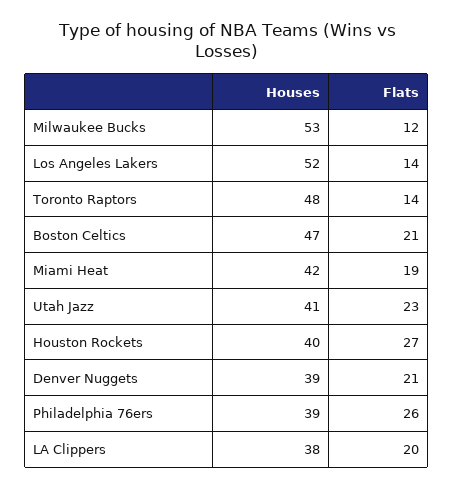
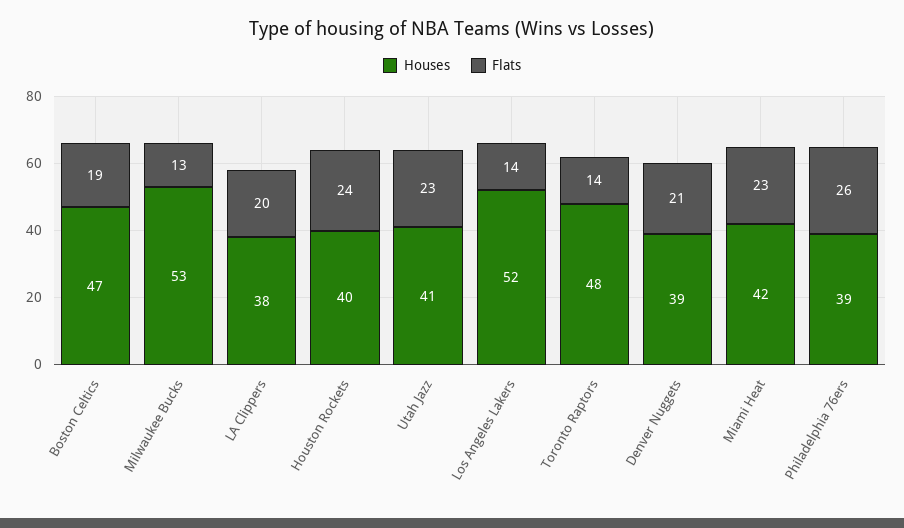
  {
    "Houses": {
      "Milwaukee Bucks": 53,
      "Los Angeles Lakers": 52,
      "Toronto Raptors": 48,
      "Boston Celtics": 47,
      "Miami Heat": 42,
      "Utah Jazz": 41,
      "Houston Rockets": 40,
      "Denver Nuggets": 39,
      "Philadelphia 76ers": 39,
      "LA Clippers": 38
    },
    "Flats": {
-     "Milwaukee Bucks": 12,
+     "Milwaukee Bucks": 13,
      "Los Angeles Lakers": 14,
      "Toronto Raptors": 14,
-     "Boston Celtics": 21,
+     "Boston Celtics": 19,
-     "Miami Heat": 19,
+     "Miami Heat": 23,
      "Utah Jazz": 23,
-     "Houston Rockets": 27,
+     "Houston Rockets": 24,
      "Denver Nuggets": 21,
      "Philadelphia 76ers": 26,
      "LA Clippers": 20
    }
  }

